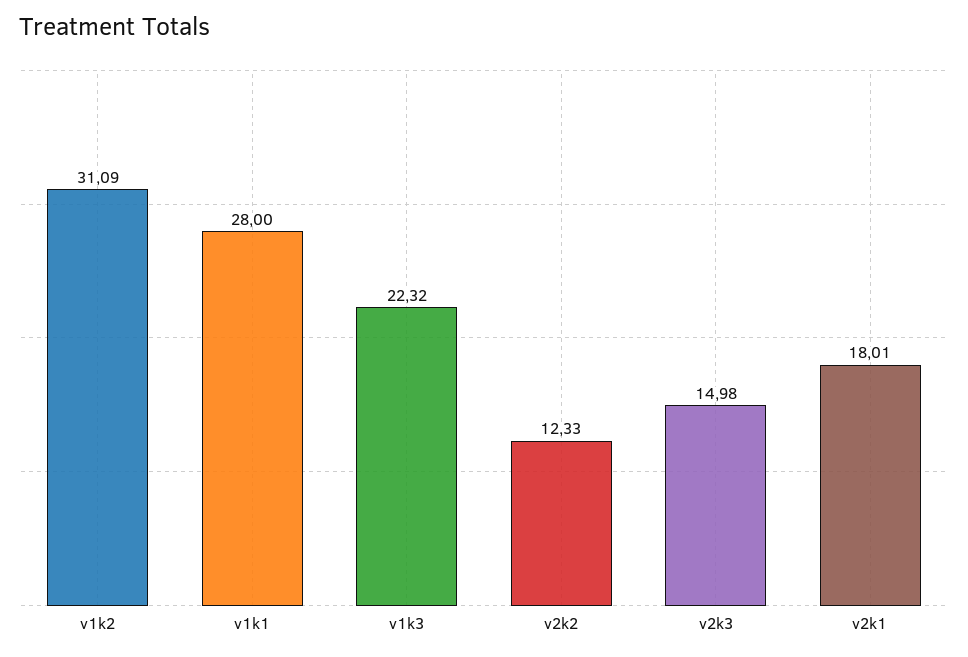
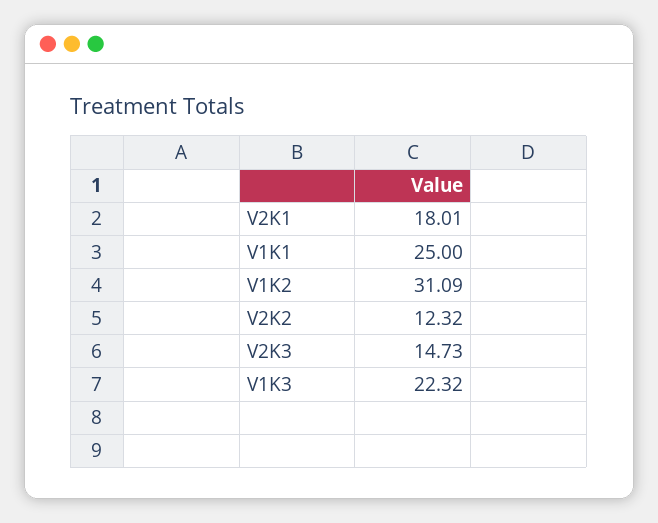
  {
    "v1k2": 31.09,
-   "v1k1": 28,
+   "v1k1": 25,
    "v1k3": 22.32,
-   "v2k2": 12.33,
+   "v2k2": 12.32,
-   "v2k3": 14.98,
+   "v2k3": 14.73,
    "v2k1": 18.01
  }

